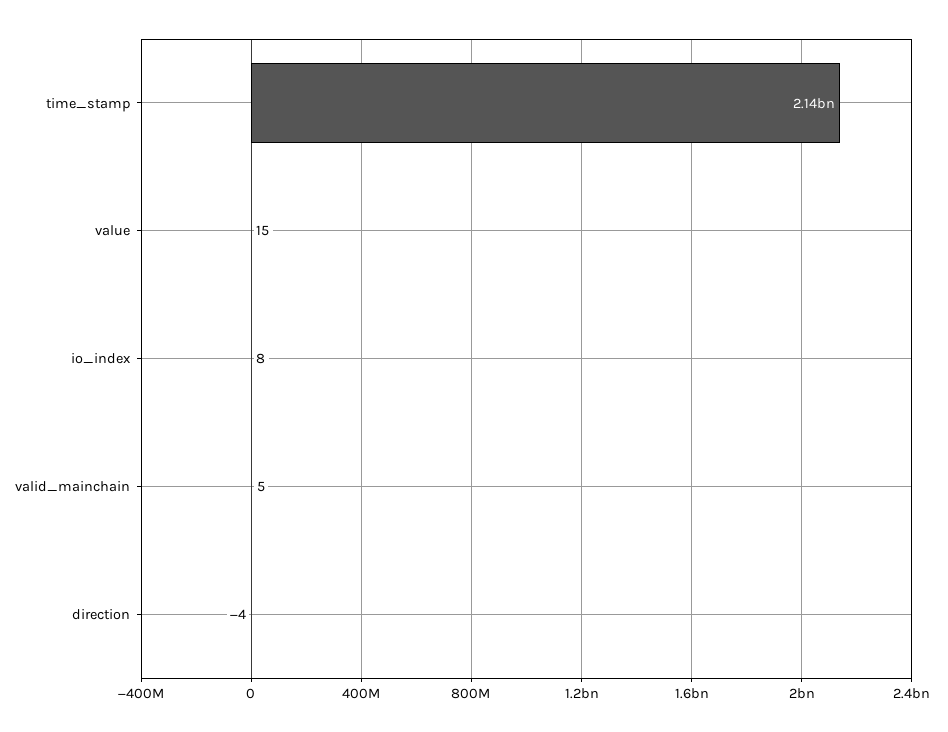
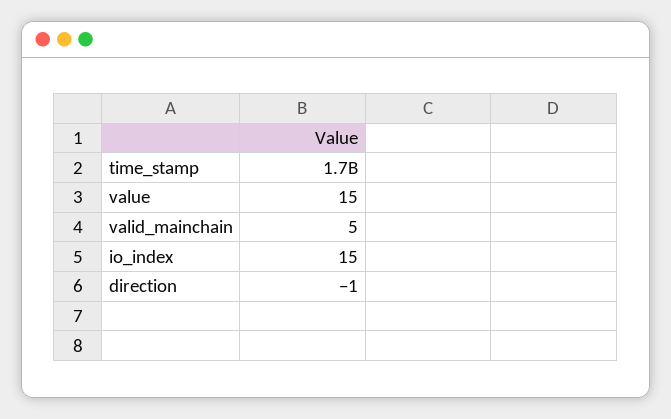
  {
-   "time_stamp": 2140000000,
+   "time_stamp": 1700000000,
    "value": 15,
-   "io_index": 8,
+   "io_index": 15,
    "valid_mainchain": 5,
-   "direction": -4
+   "direction": -1
  }

